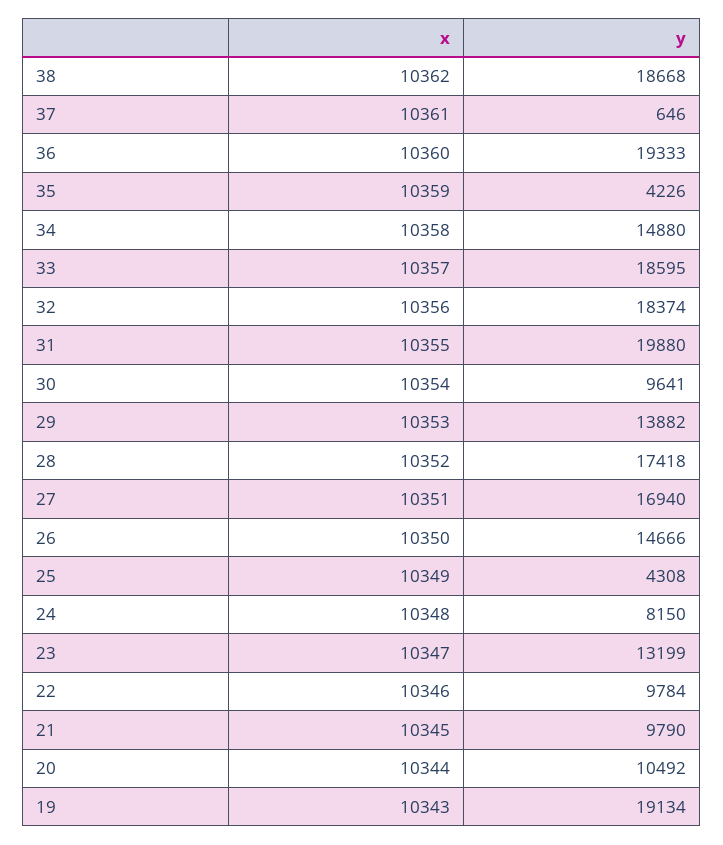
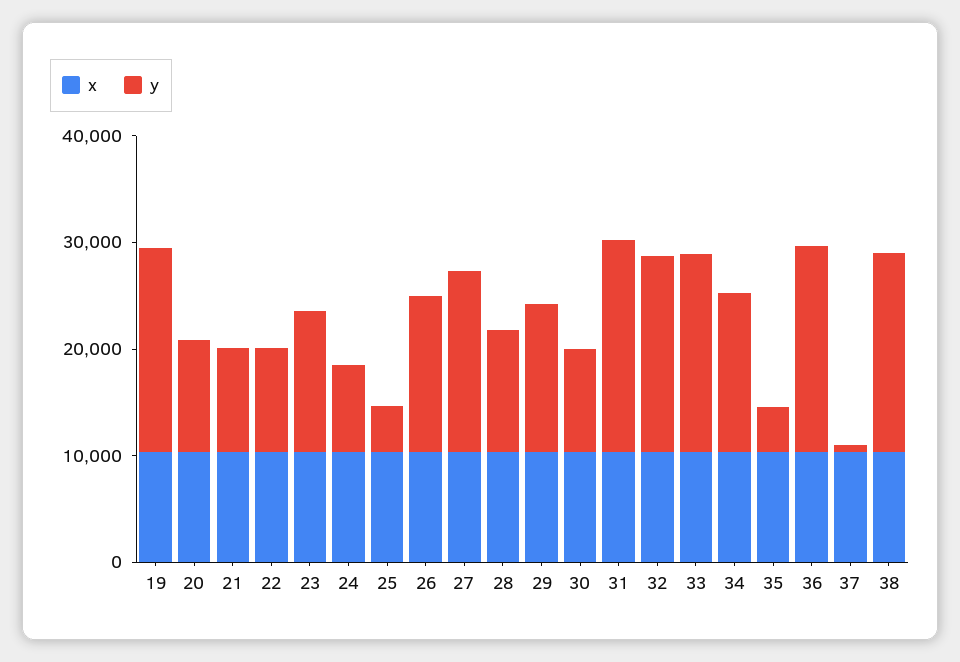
  {
    "x": {
      "38": 10362,
      "37": 10361,
      "36": 10360,
      "35": 10359,
      "34": 10358,
      "33": 10357,
      "32": 10356,
      "31": 10355,
      "30": 10354,
      "29": 10353,
      "28": 10352,
      "27": 10351,
      "26": 10350,
      "25": 10349,
      "24": 10348,
      "23": 10347,
      "22": 10346,
      "21": 10345,
      "20": 10344,
      "19": 10343
    },
    "y": {
      "38": 18668,
      "37": 646,
      "36": 19333,
      "35": 4226,
      "34": 14880,
      "33": 18595,
      "32": 18374,
      "31": 19880,
      "30": 9641,
      "29": 13882,
-     "28": 17418,
+     "28": 12000,
      "27": 16940,
      "26": 14666,
      "25": 4308,
      "24": 8150,
      "23": 13199,
      "22": 9784,
      "21": 9790,
      "20": 10492,
      "19": 19134
    }
  }

